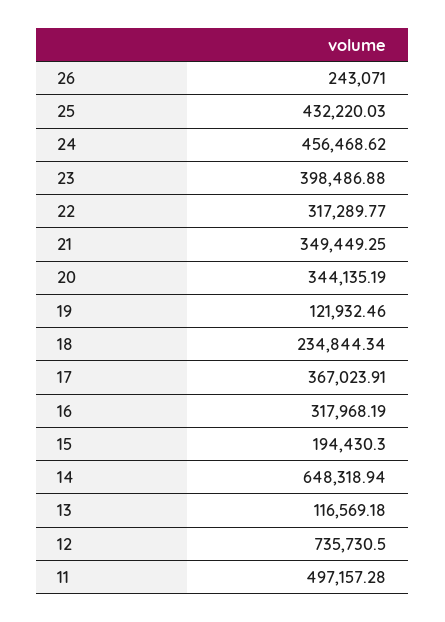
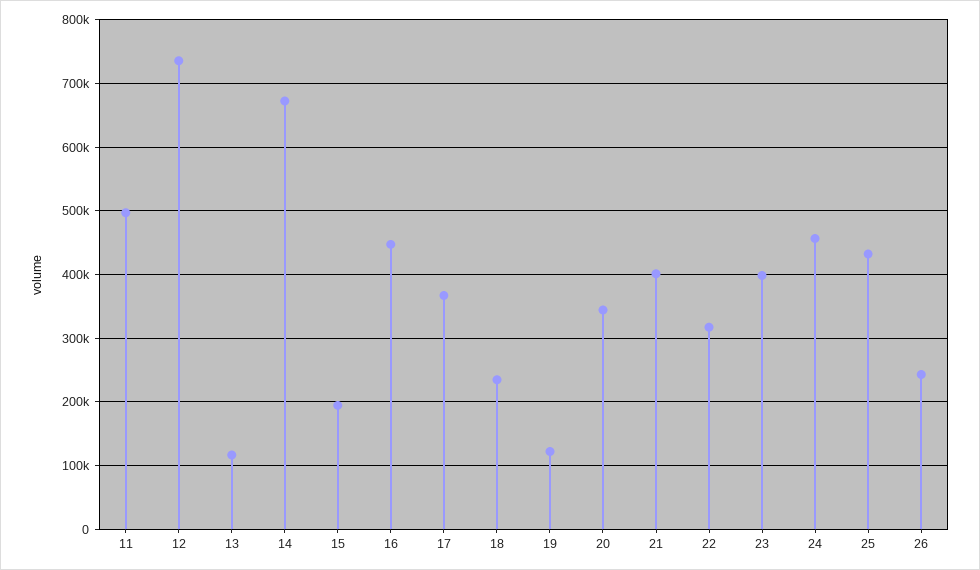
  {
    "26": 243071,
    "25": 432220.03,
    "24": 456468.62,
    "23": 398486.88,
    "22": 317289.77,
-   "21": 349449.25,
+   "21": 400000,
    "20": 344135.19,
    "19": 121932.46,
    "18": 234844.34,
    "17": 367023.91,
-   "16": 317968.19,
+   "16": 450000,
    "15": 194430.3,
-   "14": 648318.94,
+   "14": 670000,
    "13": 116569.18,
    "12": 735730.5,
    "11": 497157.28
  }

